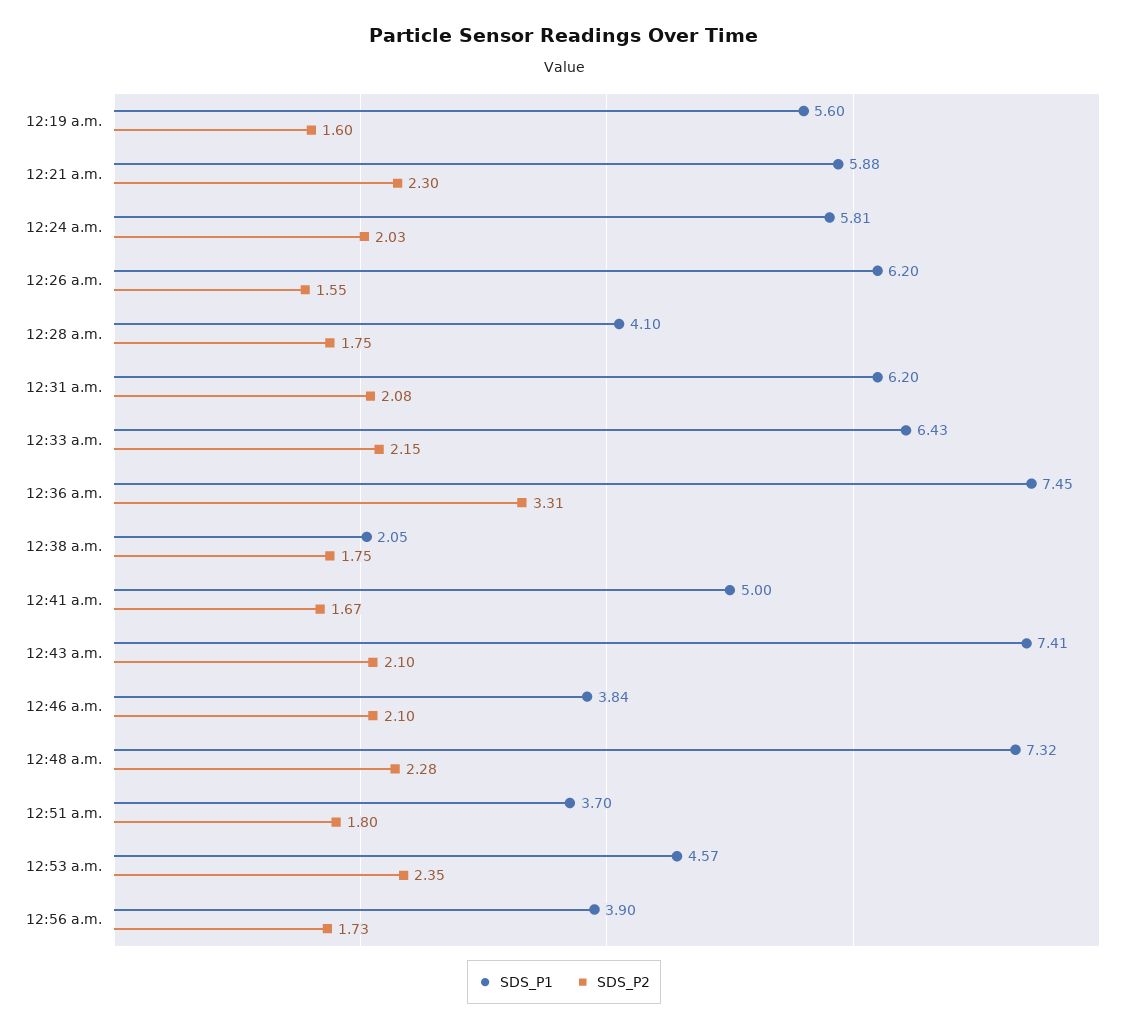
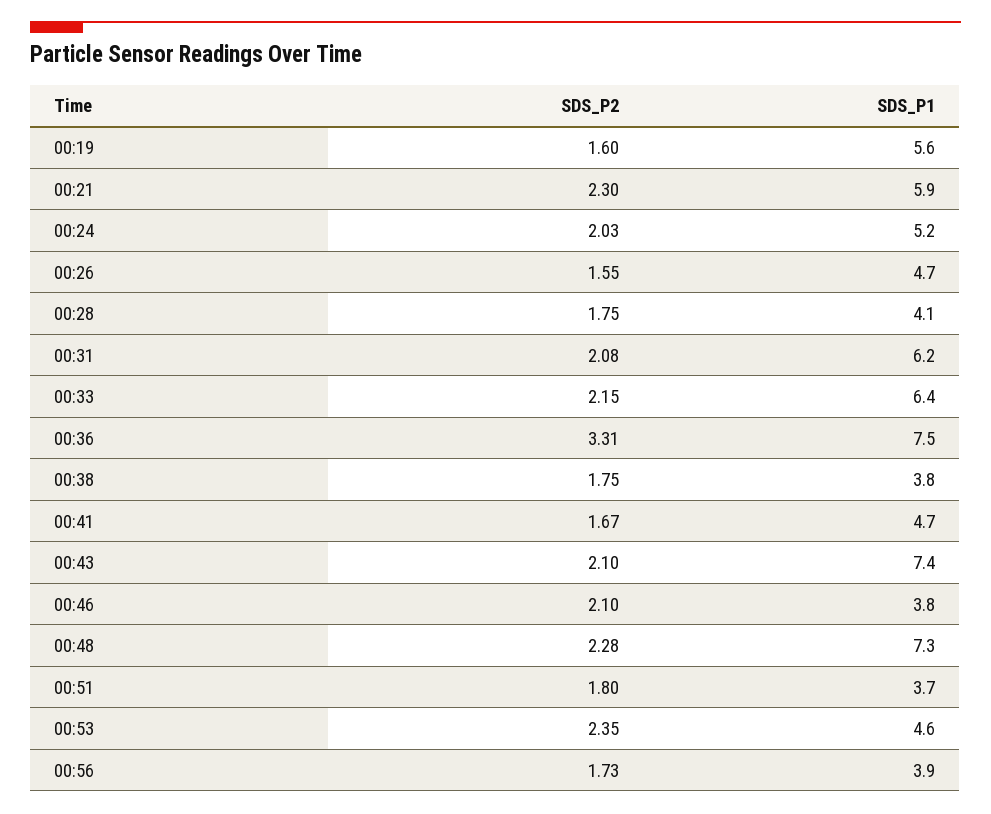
  {
    "SDS_P1": {
      "12:19 a.m.": 5.6,
      "12:21 a.m.": 5.88,
-     "12:24 a.m.": 5.81,
+     "12:24 a.m.": 5.2,
-     "12:26 a.m.": 6.2,
+     "12:26 a.m.": 4.7,
      "12:28 a.m.": 4.1,
      "12:31 a.m.": 6.2,
      "12:33 a.m.": 6.43,
      "12:36 a.m.": 7.45,
-     "12:38 a.m.": 2.05,
+     "12:38 a.m.": 3.8,
-     "12:41 a.m.": 5,
+     "12:41 a.m.": 4.7,
      "12:43 a.m.": 7.41,
      "12:46 a.m.": 3.84,
      "12:48 a.m.": 7.32,
      "12:51 a.m.": 3.7,
      "12:53 a.m.": 4.57,
      "12:56 a.m.": 3.9
    },
    "SDS_P2": {
      "12:19 a.m.": 1.6,
      "12:21 a.m.": 2.3,
      "12:24 a.m.": 2.03,
      "12:26 a.m.": 1.55,
      "12:28 a.m.": 1.75,
      "12:31 a.m.": 2.08,
      "12:33 a.m.": 2.15,
      "12:36 a.m.": 3.31,
      "12:38 a.m.": 1.75,
      "12:41 a.m.": 1.67,
      "12:43 a.m.": 2.1,
      "12:46 a.m.": 2.1,
      "12:48 a.m.": 2.28,
      "12:51 a.m.": 1.8,
      "12:53 a.m.": 2.35,
      "12:56 a.m.": 1.73
    }
  }

